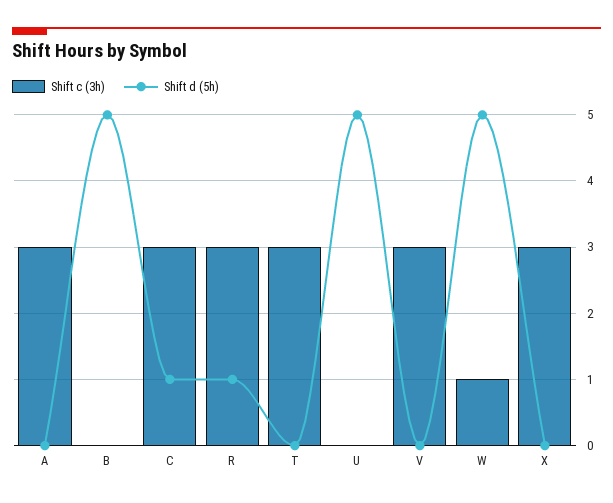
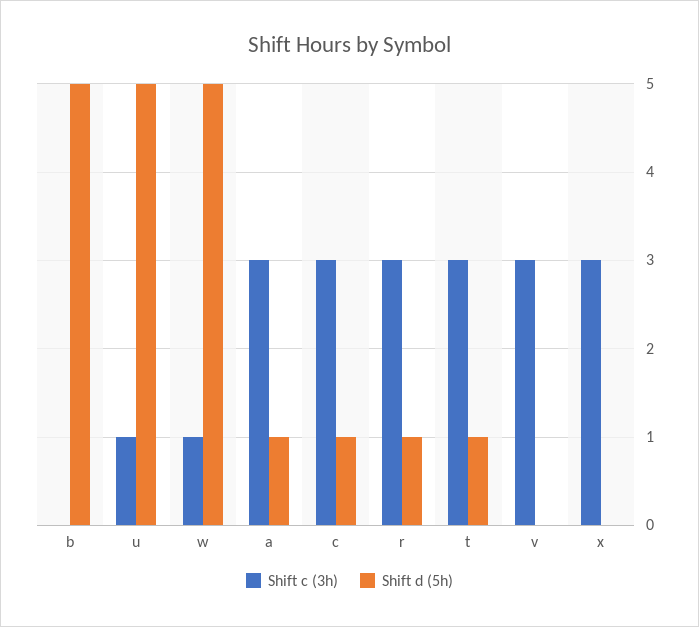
  {
    "Shift c (3h)": {
      "A": 3,
      "B": 0,
      "C": 3,
      "R": 3,
      "T": 3,
-     "U": 0,
+     "U": 1,
      "V": 3,
      "W": 1,
      "X": 3
    },
    "Shift d (5h)": {
-     "A": 0,
+     "A": 1,
      "B": 5,
      "C": 1,
      "R": 1,
-     "T": 0,
+     "T": 1,
      "U": 5,
      "V": 0,
      "W": 5,
      "X": 0
    }
  }

